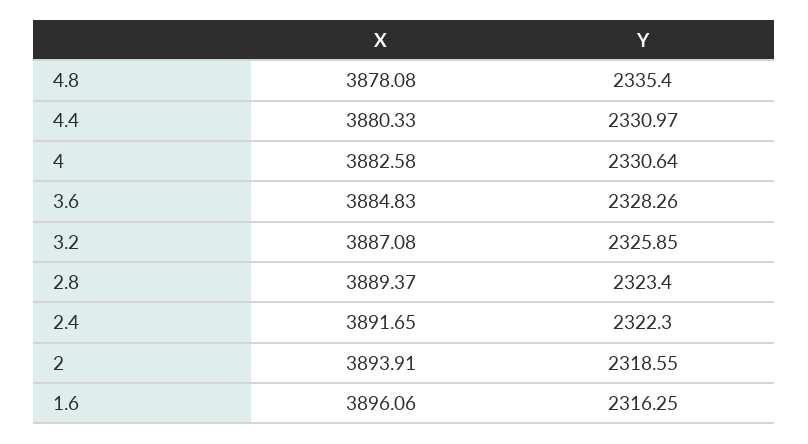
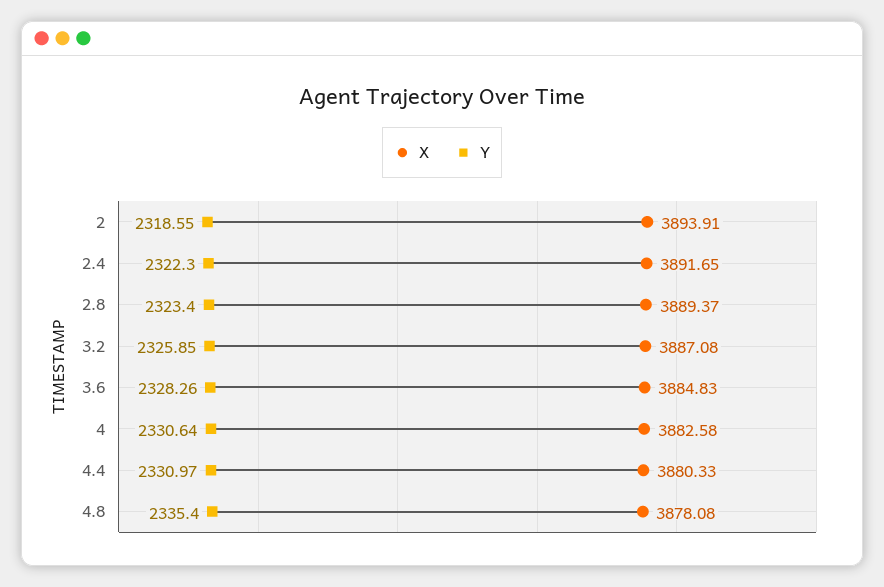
  {
    "X": {
      "4.8": 3878.08,
      "4.4": 3880.33,
      "4": 3882.58,
      "3.6": 3884.83,
      "3.2": 3887.08,
      "2.8": 3889.37,
      "2.4": 3891.65,
-     "2": 3893.91,
+     "2": 3893.91
-     "1.6": 3896.06
    },
    "Y": {
      "4.8": 2335.4,
      "4.4": 2330.97,
      "4": 2330.64,
      "3.6": 2328.26,
      "3.2": 2325.85,
      "2.8": 2323.4,
      "2.4": 2322.3,
-     "2": 2318.55,
+     "2": 2318.55
-     "1.6": 2316.25
    }
  }

